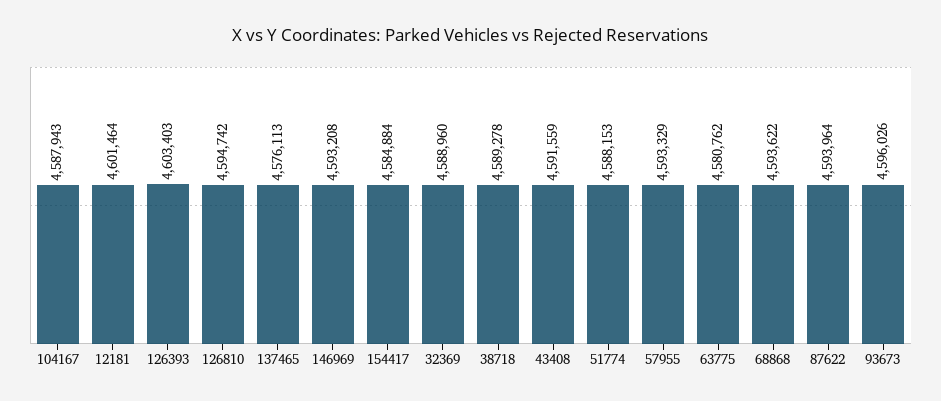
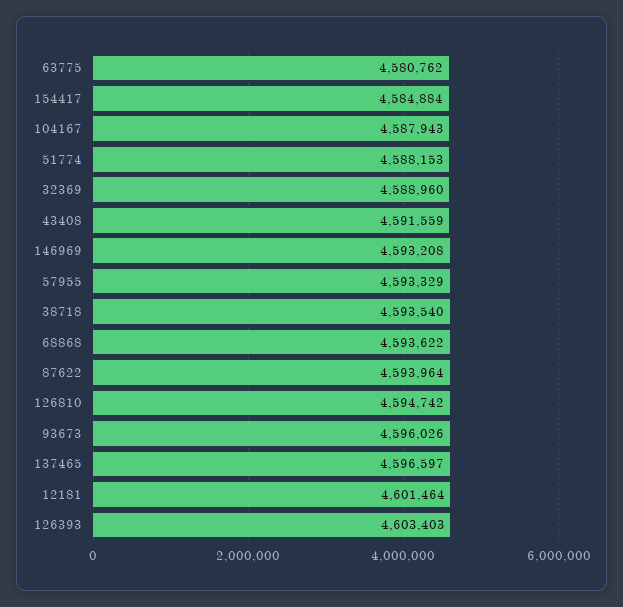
  {
    "104167": 4587943,
    "12181": 4601464,
    "126393": 4603403,
    "126810": 4594742,
-   "137465": 4576113,
+   "137465": 4596597,
    "146969": 4593208,
    "154417": 4584884,
    "32369": 4588960,
-   "38718": 4589278,
+   "38718": 4593540,
    "43408": 4591559,
    "51774": 4588153,
    "57955": 4593329,
    "63775": 4580762,
    "68868": 4593622,
    "87622": 4593964,
    "93673": 4596026
  }

